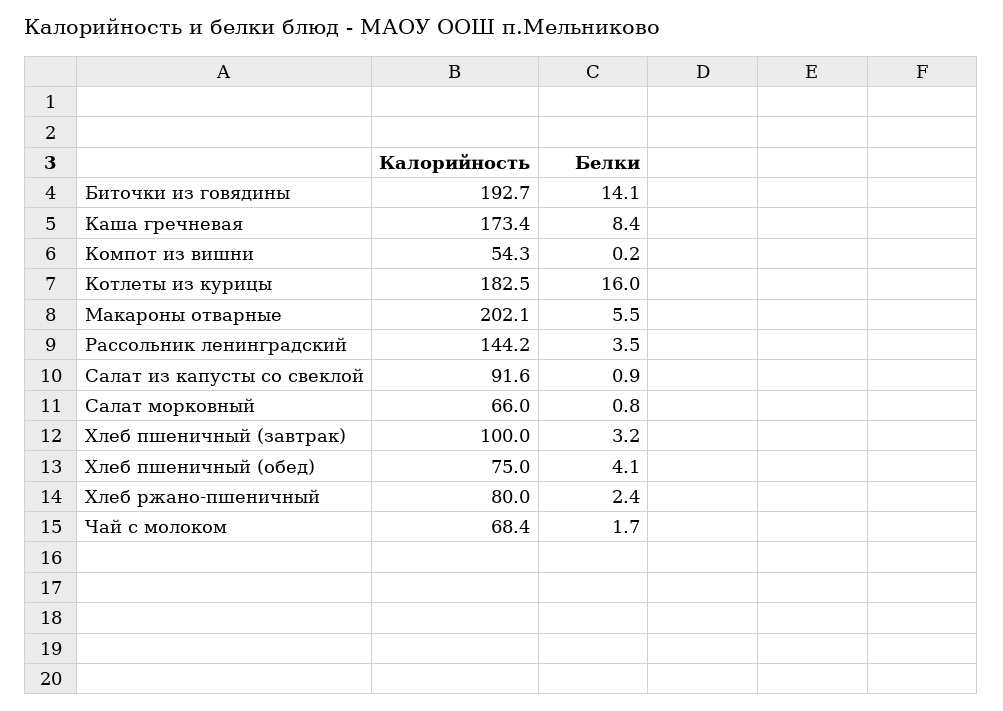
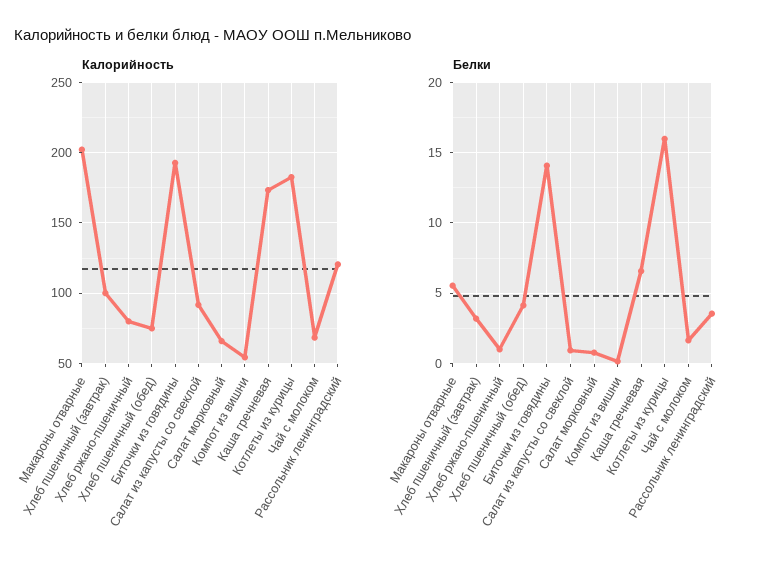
  {
    "Калорийность": {
      "Биточки из говядины": 192.7,
      "Каша гречневая": 173.4,
      "Компот из вишни": 54.3,
      "Котлеты из курицы": 182.5,
      "Макароны отварные": 202.1,
-     "Рассольник ленинградский": 144.2,
+     "Рассольник ленинградский": 120,
      "Салат из капусты со свеклой": 91.6,
      "Салат морковный": 66,
      "Хлеб пшеничный (завтрак)": 100,
      "Хлеб пшеничный (обед)": 75,
      "Хлеб ржано-пшеничный": 80,
      "Чай с молоком": 68.4
    },
    "Белки": {
      "Биточки из говядины": 14.1,
-     "Каша гречневая": 8.4,
+     "Каша гречневая": 6.5,
      "Компот из вишни": 0.2,
      "Котлеты из курицы": 16,
      "Макароны отварные": 5.5,
      "Рассольник ленинградский": 3.5,
      "Салат из капусты со свеклой": 0.9,
      "Салат морковный": 0.8,
      "Хлеб пшеничный (завтрак)": 3.2,
      "Хлеб пшеничный (обед)": 4.1,
-     "Хлеб ржано-пшеничный": 2.4,
+     "Хлеб ржано-пшеничный": 1,
      "Чай с молоком": 1.7
    }
  }

